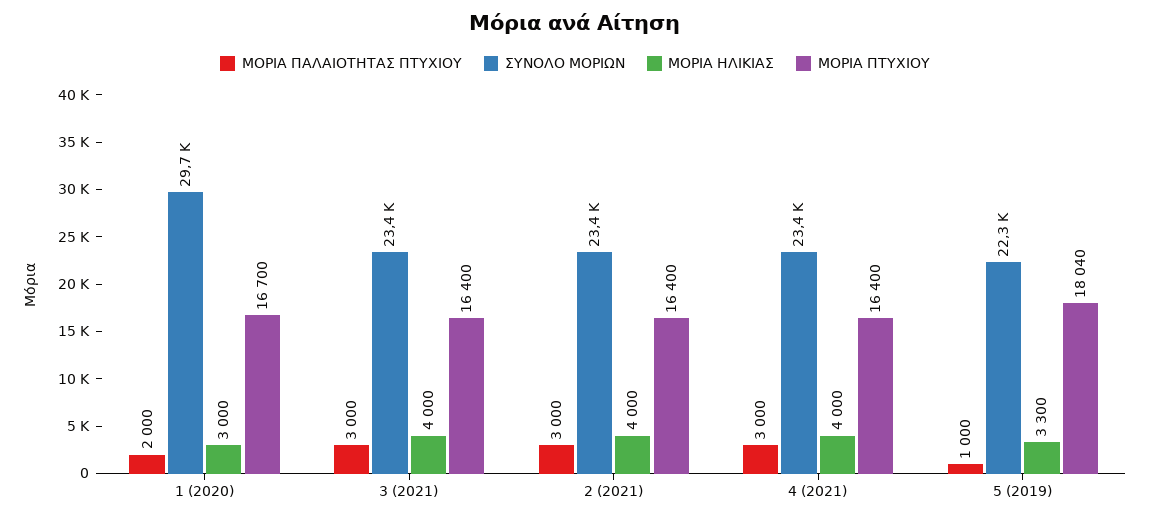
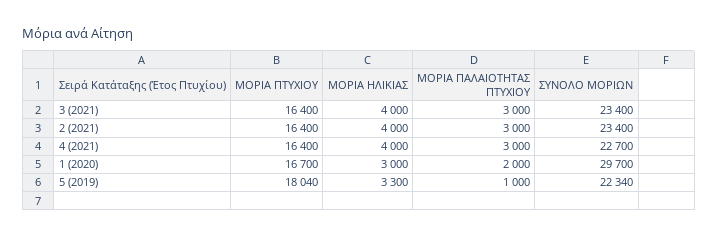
  {
    "ΜΟΡΙΑ ΠΑΛΑΙΟΤΗΤΑΣ ΠΤΥΧΙΟΥ": {
      "1 (2020)": 2000,
      "3 (2021)": 3000,
      "2 (2021)": 3000,
      "4 (2021)": 3000,
      "5 (2019)": 1000
    },
    "ΣΥΝΟΛΟ ΜΟΡΙΩΝ": {
      "1 (2020)": 29700,
      "3 (2021)": 23400,
      "2 (2021)": 23400,
-     "4 (2021)": 23400,
+     "4 (2021)": 22700,
      "5 (2019)": 22340
    },
    "ΜΟΡΙΑ ΗΛΙΚΙΑΣ": {
      "1 (2020)": 3000,
      "3 (2021)": 4000,
      "2 (2021)": 4000,
      "4 (2021)": 4000,
      "5 (2019)": 3300
    },
    "ΜΟΡΙΑ ΠΤΥΧΙΟΥ": {
      "1 (2020)": 16700,
      "3 (2021)": 16400,
      "2 (2021)": 16400,
      "4 (2021)": 16400,
      "5 (2019)": 18040
    }
  }

